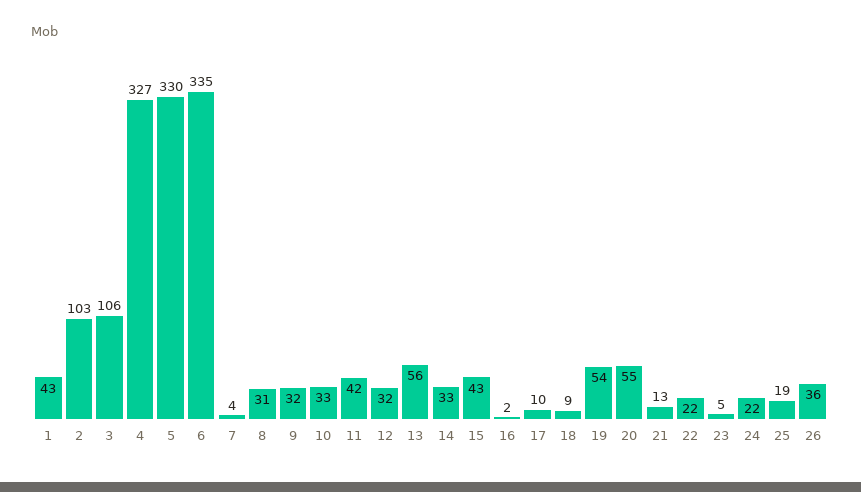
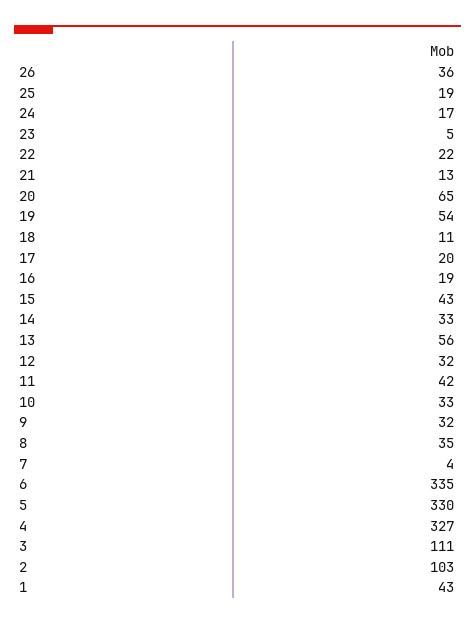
  {
    "1": 43,
    "2": 103,
-   "3": 106,
+   "3": 111,
    "4": 327,
    "5": 330,
    "6": 335,
    "7": 4,
-   "8": 31,
+   "8": 35,
    "9": 32,
    "10": 33,
    "11": 42,
    "12": 32,
    "13": 56,
    "14": 33,
    "15": 43,
-   "16": 2,
+   "16": 19,
-   "17": 10,
+   "17": 20,
-   "18": 9,
+   "18": 11,
    "19": 54,
-   "20": 55,
+   "20": 65,
    "21": 13,
    "22": 22,
    "23": 5,
-   "24": 22,
+   "24": 17,
    "25": 19,
    "26": 36
  }

